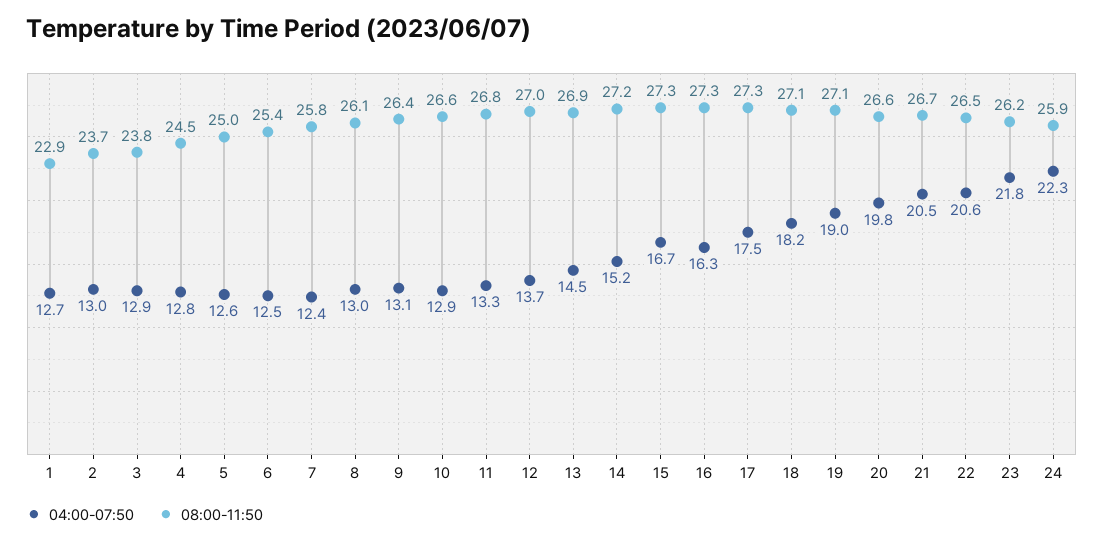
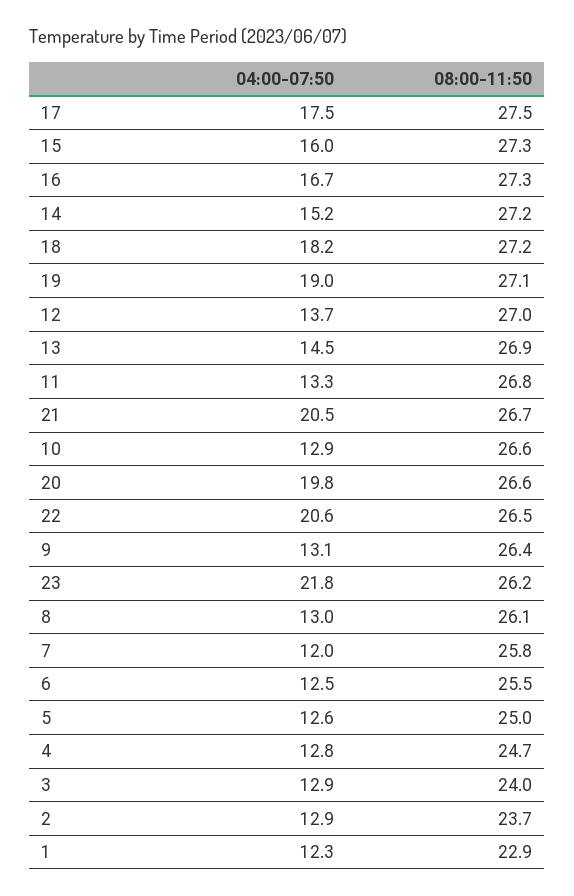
  {
    "04:00-07:50": {
-     "1": 12.7,
+     "1": 12.3,
-     "2": 13,
+     "2": 12.9,
      "3": 12.9,
      "4": 12.8,
      "5": 12.6,
      "6": 12.5,
-     "7": 12.4,
+     "7": 12,
      "8": 13,
      "9": 13.1,
      "10": 12.9,
      "11": 13.3,
      "12": 13.7,
      "13": 14.5,
      "14": 15.2,
-     "15": 16.7,
+     "15": 16,
-     "16": 16.3,
+     "16": 16.7,
      "17": 17.5,
      "18": 18.2,
      "19": 19,
      "20": 19.8,
      "21": 20.5,
      "22": 20.6,
-     "23": 21.8,
+     "23": 21.8
-     "24": 22.3
    },
    "08:00-11:50": {
      "1": 22.9,
      "2": 23.7,
-     "3": 23.8,
+     "3": 24,
-     "4": 24.5,
+     "4": 24.7,
      "5": 25,
-     "6": 25.4,
+     "6": 25.5,
      "7": 25.8,
      "8": 26.1,
      "9": 26.4,
      "10": 26.6,
      "11": 26.8,
      "12": 27,
      "13": 26.9,
      "14": 27.2,
      "15": 27.3,
      "16": 27.3,
-     "17": 27.3,
+     "17": 27.5,
-     "18": 27.1,
+     "18": 27.2,
      "19": 27.1,
      "20": 26.6,
      "21": 26.7,
      "22": 26.5,
-     "23": 26.2,
+     "23": 26.2
-     "24": 25.9
    }
  }

